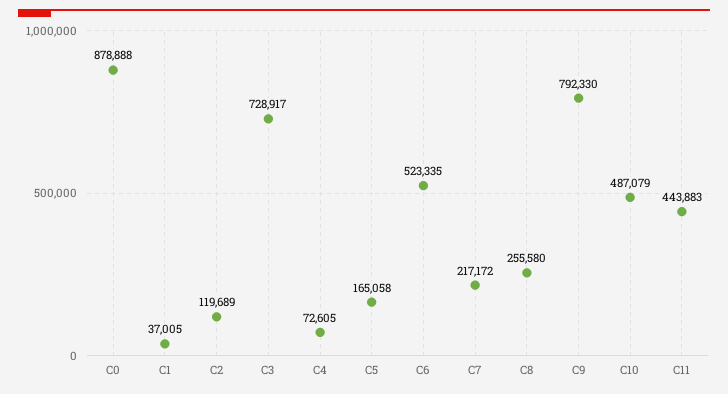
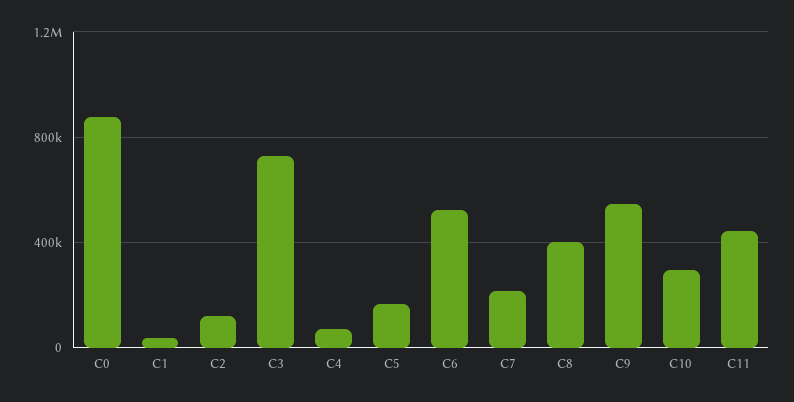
  {
    "C0": 878888,
    "C1": 37005,
    "C2": 119689,
    "C3": 728917,
    "C4": 72605,
    "C5": 165058,
    "C6": 523335,
    "C7": 217172,
-   "C8": 255580,
+   "C8": 400000,
-   "C9": 792330,
+   "C9": 550000,
-   "C10": 487079,
+   "C10": 300000,
    "C11": 443883
  }

